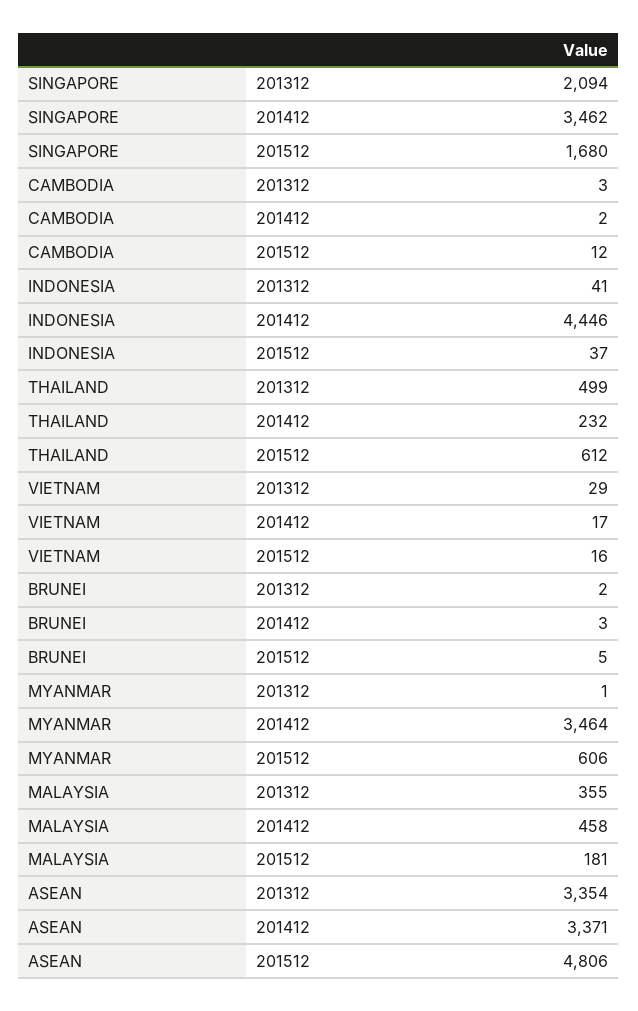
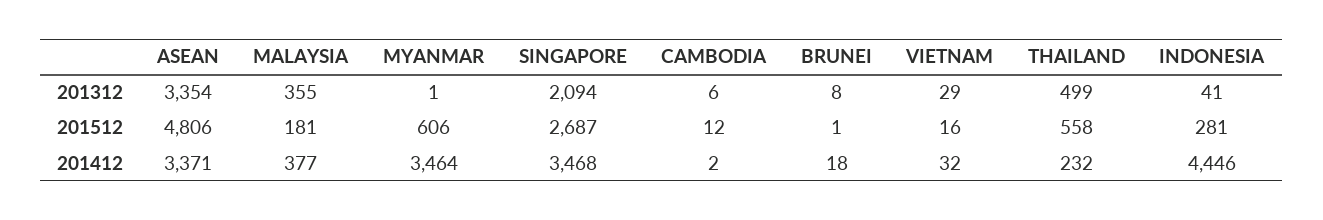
  {
    "SINGAPORE": {
      "201312": 2094,
-     "201412": 3462,
+     "201412": 3468,
-     "201512": 1680
+     "201512": 2687
    },
    "CAMBODIA": {
-     "201312": 3,
+     "201312": 6,
      "201412": 2,
      "201512": 12
    },
    "INDONESIA": {
      "201312": 41,
      "201412": 4446,
-     "201512": 37
+     "201512": 281
    },
    "THAILAND": {
      "201312": 499,
      "201412": 232,
-     "201512": 612
+     "201512": 558
    },
    "VIETNAM": {
      "201312": 29,
-     "201412": 17,
+     "201412": 32,
      "201512": 16
    },
    "BRUNEI": {
-     "201312": 2,
+     "201312": 8,
-     "201412": 3,
+     "201412": 18,
-     "201512": 5
+     "201512": 1
    },
    "MYANMAR": {
      "201312": 1,
      "201412": 3464,
      "201512": 606
    },
    "MALAYSIA": {
      "201312": 355,
-     "201412": 458,
+     "201412": 377,
      "201512": 181
    },
    "ASEAN": {
      "201312": 3354,
      "201412": 3371,
      "201512": 4806
    }
  }

